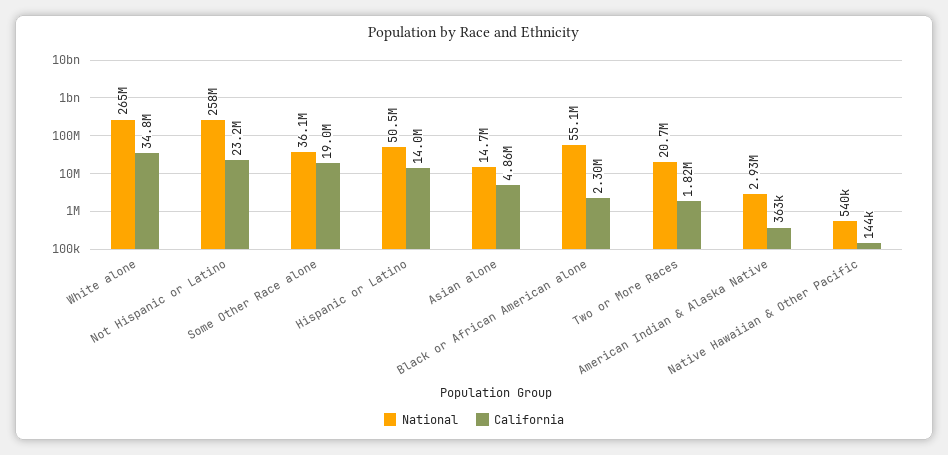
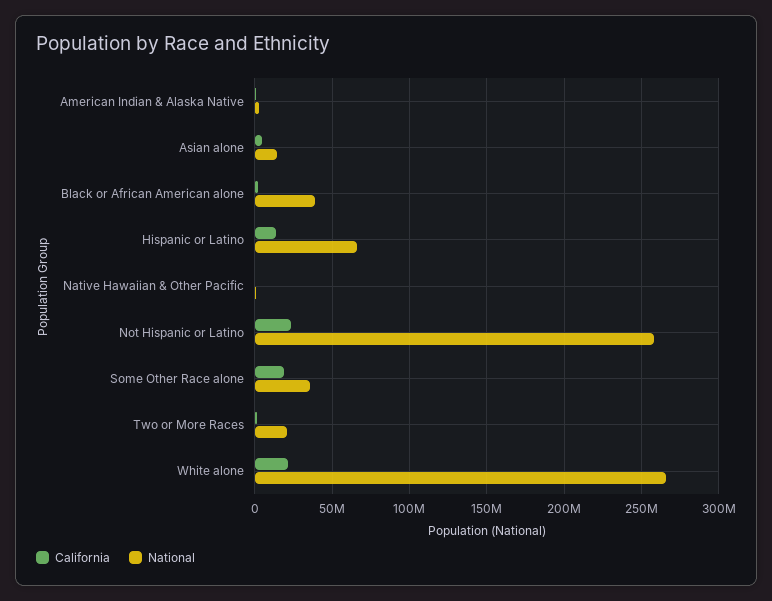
  {
    "National": {
      "White alone": 265000000,
      "Not Hispanic or Latino": 258000000,
      "Some Other Race alone": 36100000,
-     "Hispanic or Latino": 50500000,
+     "Hispanic or Latino": 65000000,
      "Asian alone": 14700000,
-     "Black or African American alone": 55100000,
+     "Black or African American alone": 40000000,
      "Two or More Races": 20700000,
      "American Indian & Alaska Native": 2930000,
      "Native Hawaiian & Other Pacific": 540000
    },
    "California": {
-     "White alone": 34800000,
+     "White alone": 20000000,
      "Not Hispanic or Latino": 23200000,
      "Some Other Race alone": 19000000,
      "Hispanic or Latino": 14000000,
      "Asian alone": 4860000,
      "Black or African American alone": 2300000,
      "Two or More Races": 1820000,
      "American Indian & Alaska Native": 363000,
      "Native Hawaiian & Other Pacific": 144000
    }
  }

